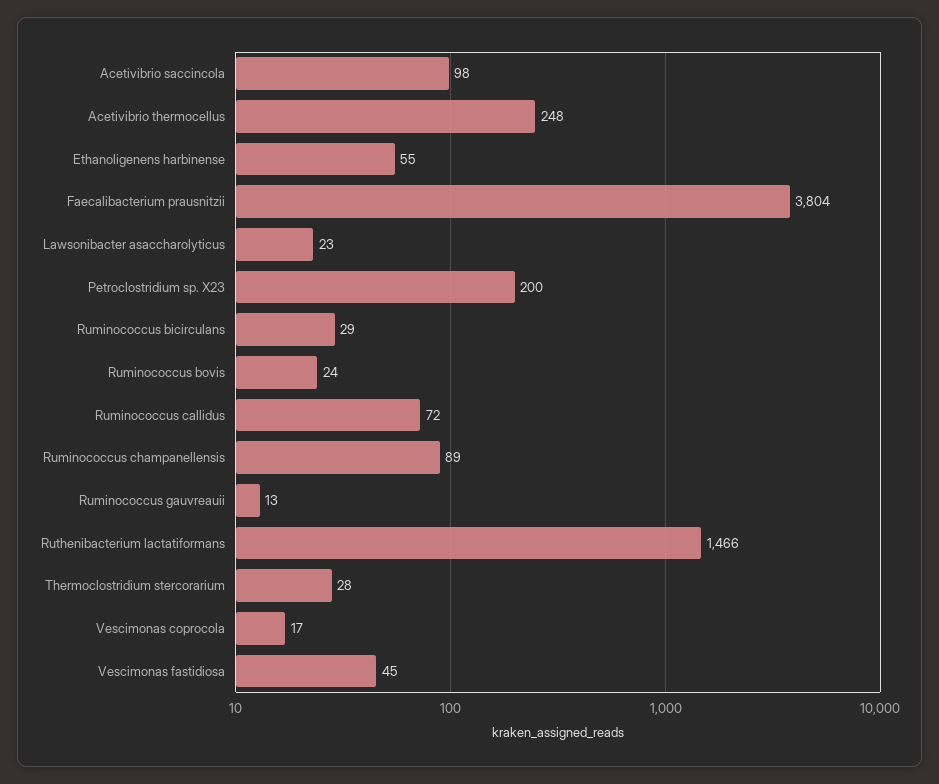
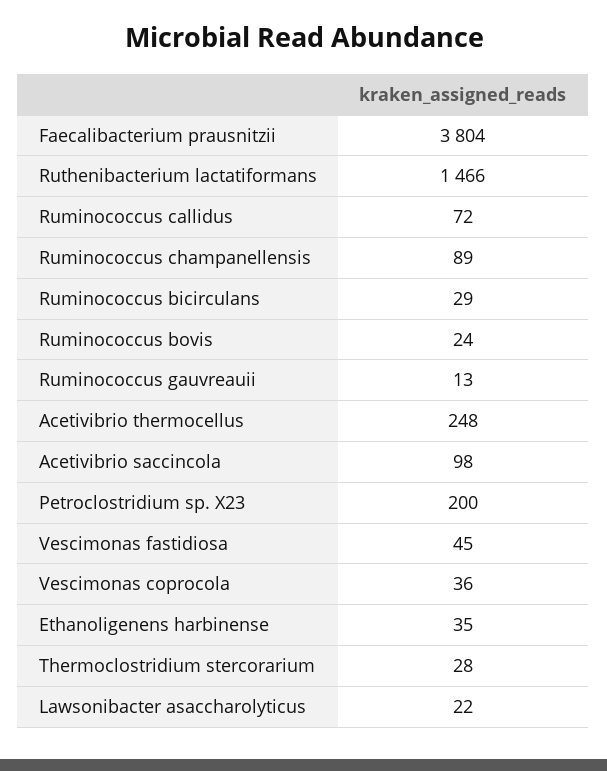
  {
    "Acetivibrio saccincola": 98,
    "Acetivibrio thermocellus": 248,
-   "Ethanoligenens harbinense": 55,
+   "Ethanoligenens harbinense": 35,
    "Faecalibacterium prausnitzii": 3804,
-   "Lawsonibacter asaccharolyticus": 23,
+   "Lawsonibacter asaccharolyticus": 22,
    "Petroclostridium sp. X23": 200,
    "Ruminococcus bicirculans": 29,
    "Ruminococcus bovis": 24,
    "Ruminococcus callidus": 72,
    "Ruminococcus champanellensis": 89,
    "Ruminococcus gauvreauii": 13,
    "Ruthenibacterium lactatiformans": 1466,
    "Thermoclostridium stercorarium": 28,
-   "Vescimonas coprocola": 17,
+   "Vescimonas coprocola": 36,
    "Vescimonas fastidiosa": 45
  }

